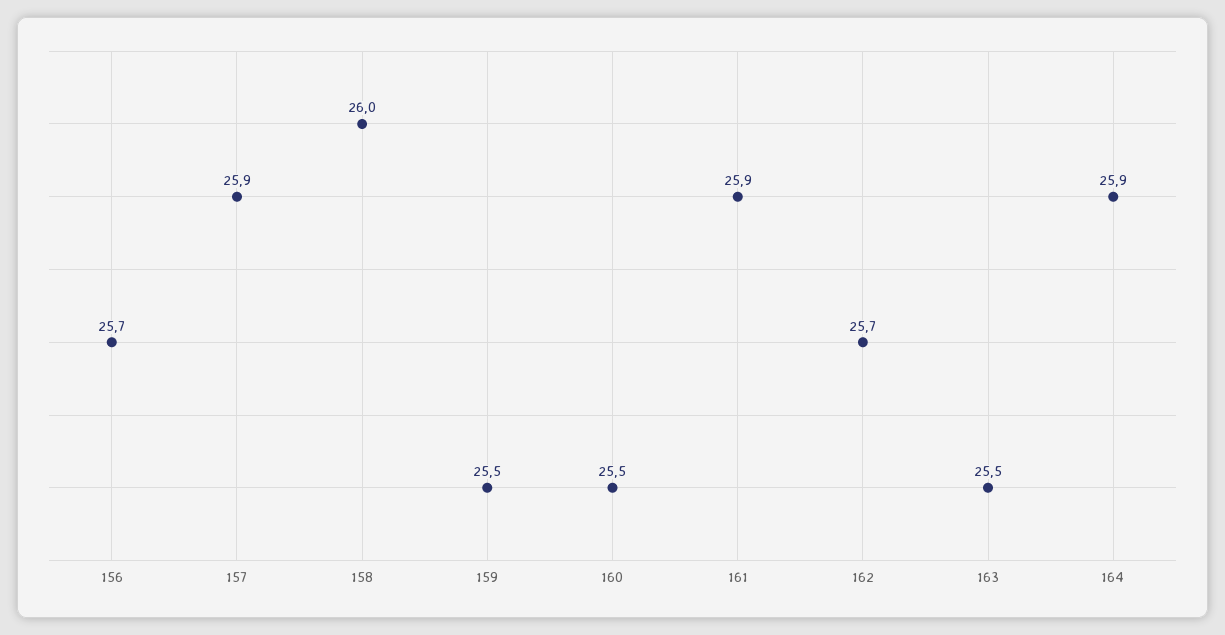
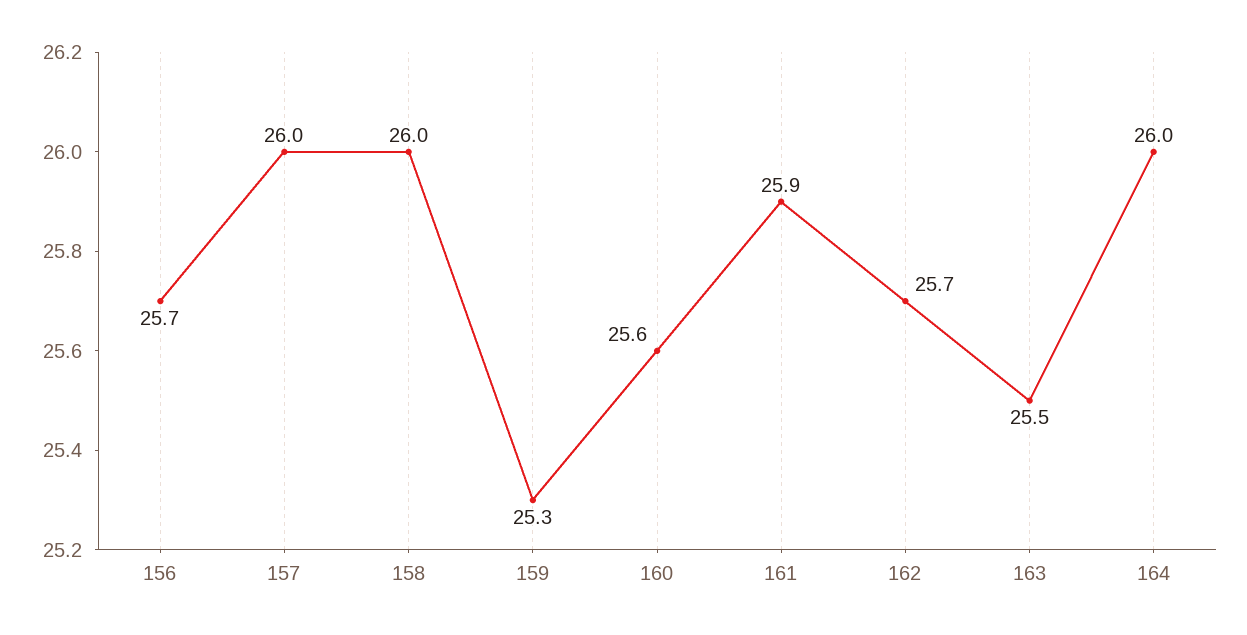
  {
    "156": 25.7,
-   "157": 25.9,
+   "157": 26,
    "158": 26,
-   "159": 25.5,
+   "159": 25.3,
-   "160": 25.5,
+   "160": 25.6,
    "161": 25.9,
    "162": 25.7,
    "163": 25.5,
-   "164": 25.9
+   "164": 26
  }

